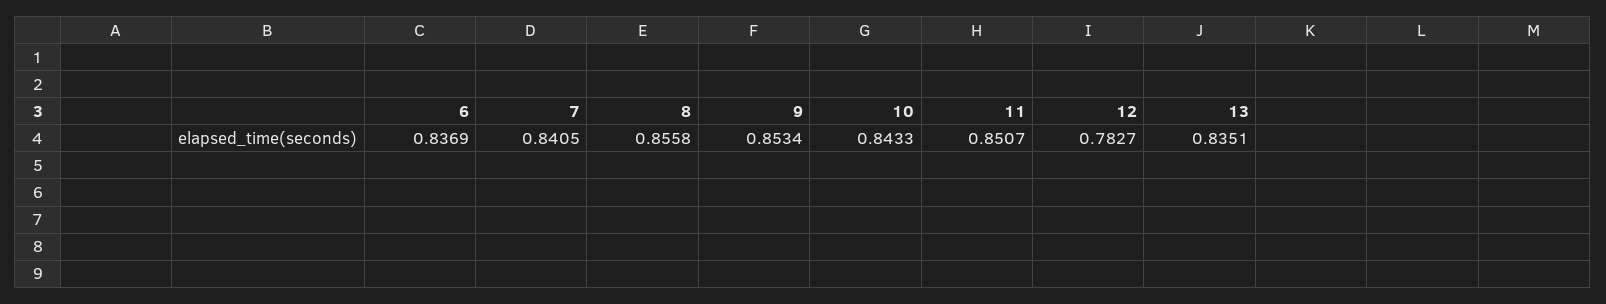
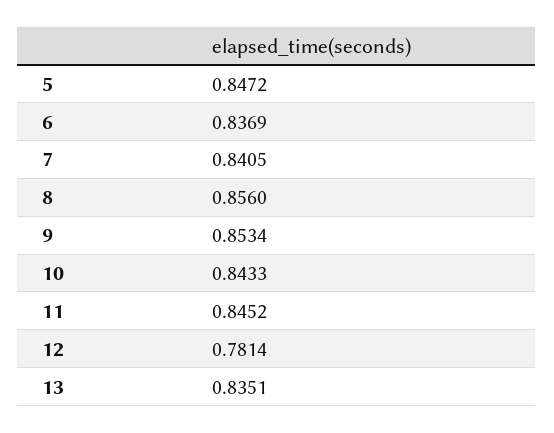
  {
    "6": 0.8369,
    "7": 0.8405,
-   "8": 0.8558,
+   "8": 0.856,
    "9": 0.8534,
    "10": 0.8433,
-   "11": 0.8507,
+   "11": 0.8452,
-   "12": 0.7827,
+   "12": 0.7814,
-   "13": 0.8351
+   "13": 0.8351,
+   "5": 0.8472
  }

